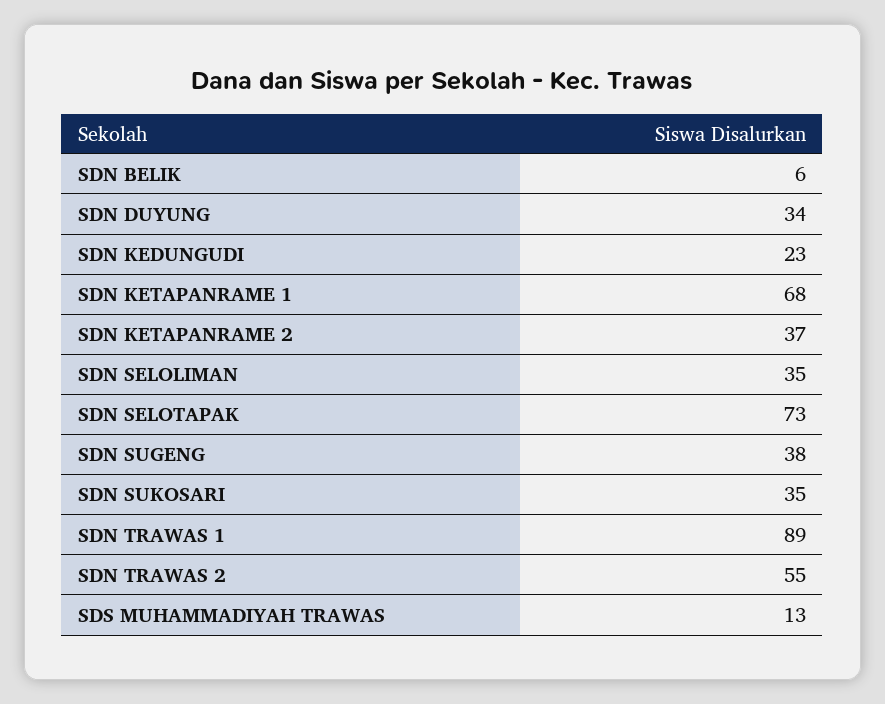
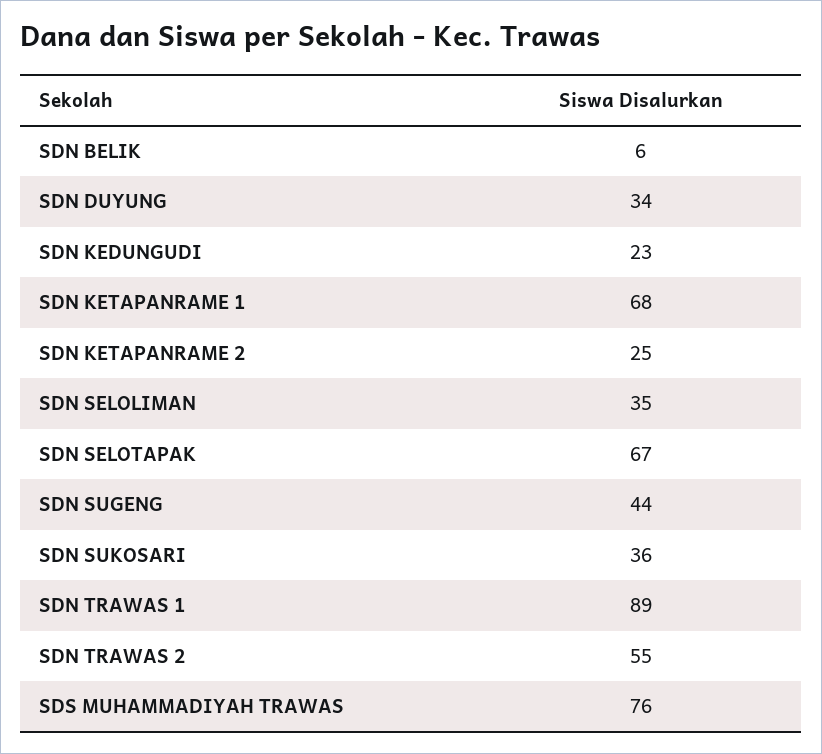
  {
    "SDN BELIK": 6,
    "SDN DUYUNG": 34,
    "SDN KEDUNGUDI": 23,
    "SDN KETAPANRAME 1": 68,
-   "SDN KETAPANRAME 2": 37,
+   "SDN KETAPANRAME 2": 25,
    "SDN SELOLIMAN": 35,
-   "SDN SELOTAPAK": 73,
+   "SDN SELOTAPAK": 67,
-   "SDN SUGENG": 38,
+   "SDN SUGENG": 44,
-   "SDN SUKOSARI": 35,
+   "SDN SUKOSARI": 36,
    "SDN TRAWAS 1": 89,
    "SDN TRAWAS 2": 55,
-   "SDS MUHAMMADIYAH TRAWAS": 13
+   "SDS MUHAMMADIYAH TRAWAS": 76
  }

